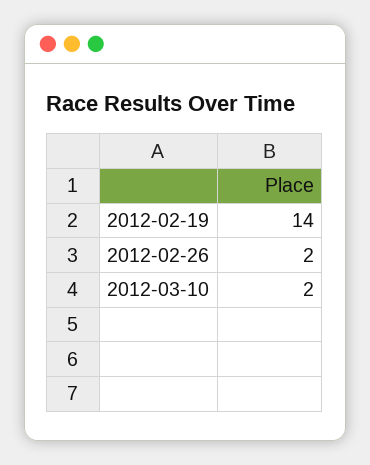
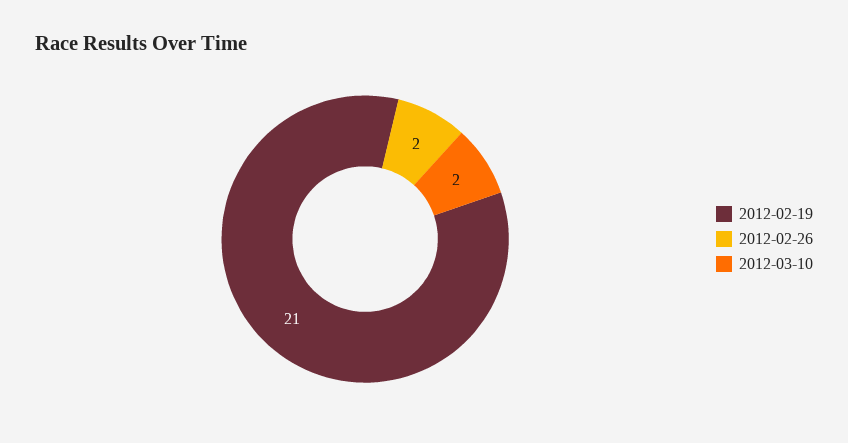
  {
-   "2012-02-19": 14,
+   "2012-02-19": 21,
    "2012-02-26": 2,
    "2012-03-10": 2
  }

